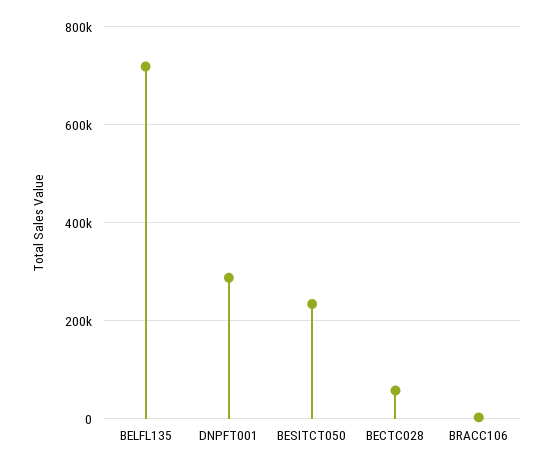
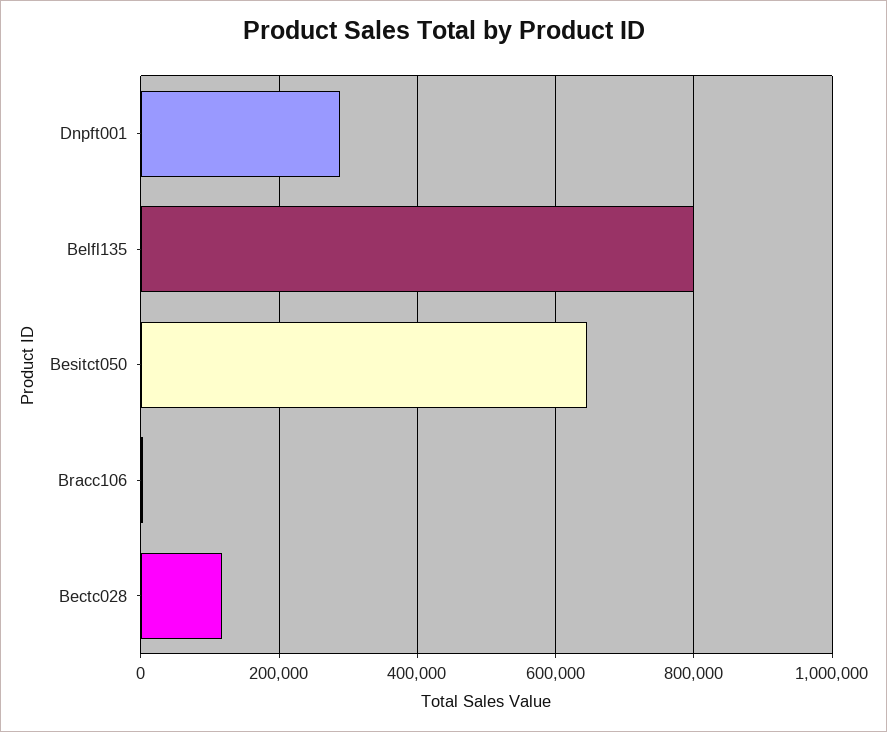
  {
-   "BELFL135": 720000,
+   "BELFL135": 800000,
    "DNPFT001": 280000,
-   "BESITCT050": 240000,
+   "BESITCT050": 640000,
-   "BECTC028": 60000,
+   "BECTC028": 120000,
    "BRACC106": 0
  }

